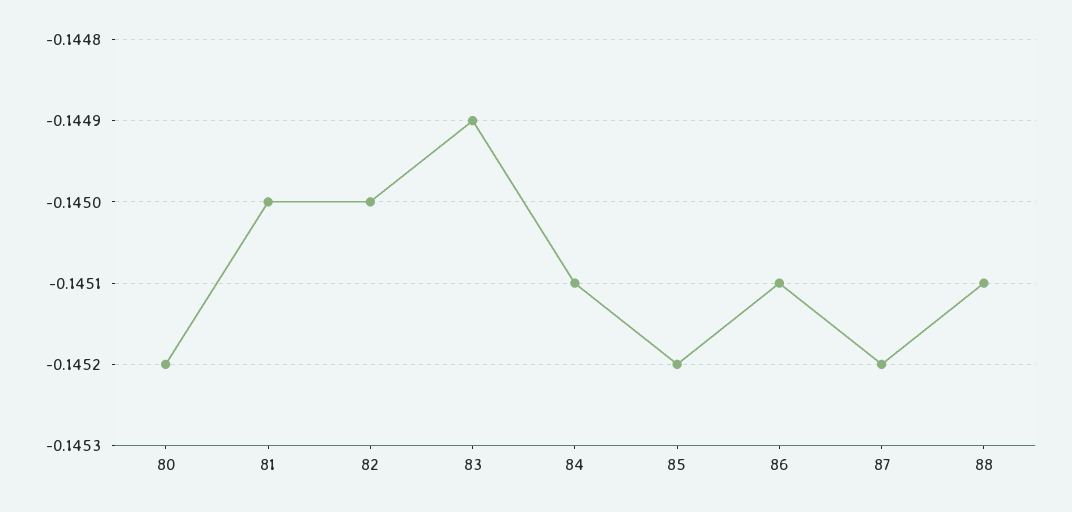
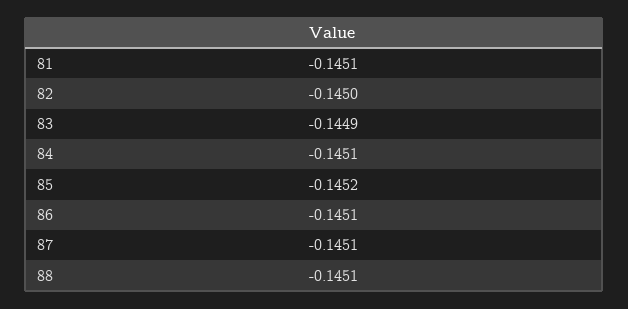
  {
-   "80": -0.1452,
-   "81": -0.145,
+   "81": -0.1451,
    "82": -0.145,
    "83": -0.1449,
    "84": -0.1451,
    "85": -0.1452,
    "86": -0.1451,
-   "87": -0.1452,
+   "87": -0.1451,
    "88": -0.1451
  }

